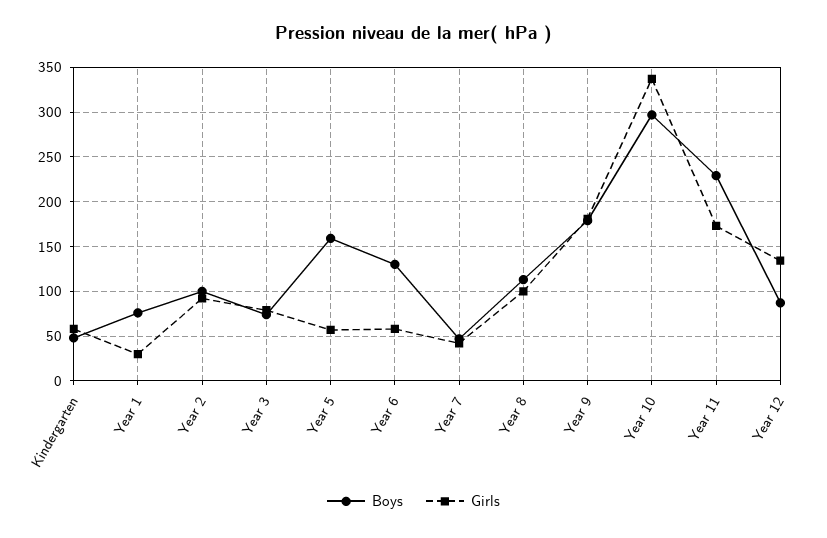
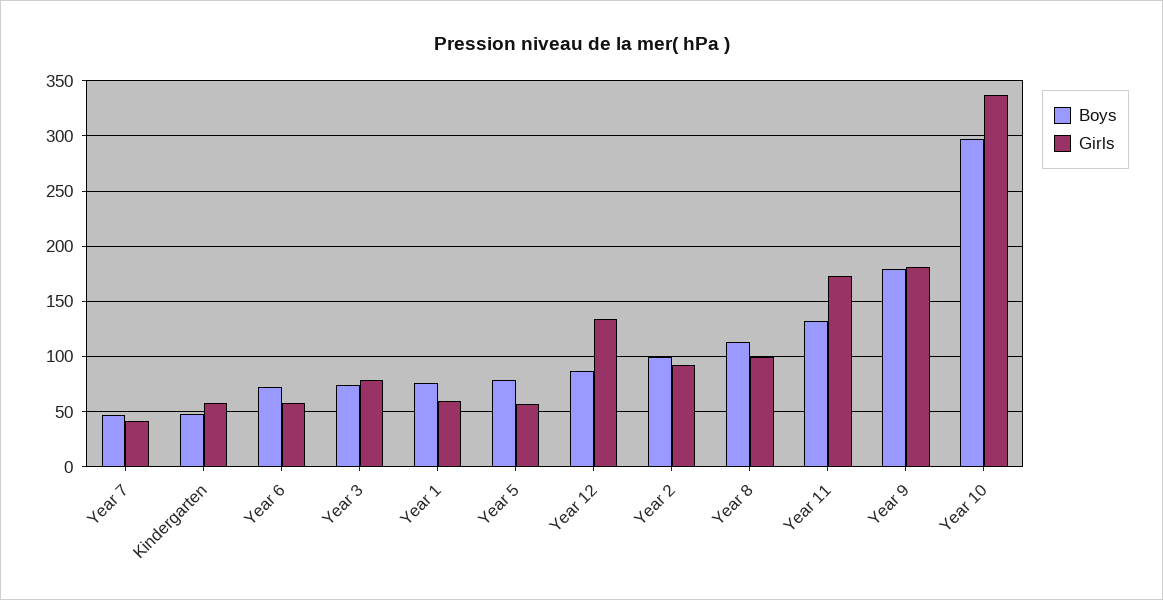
  {
    "Boys": {
      "Kindergarten": 50,
      "Year 1": 80,
      "Year 2": 100,
      "Year 3": 70,
-     "Year 5": 160,
+     "Year 5": 80,
-     "Year 6": 130,
+     "Year 6": 70,
      "Year 7": 50,
      "Year 8": 110,
      "Year 9": 180,
      "Year 10": 300,
-     "Year 11": 230,
+     "Year 11": 130,
      "Year 12": 90
    },
    "Girls": {
      "Kindergarten": 60,
-     "Year 1": 30,
+     "Year 1": 60,
      "Year 2": 90,
      "Year 3": 80,
      "Year 5": 60,
      "Year 6": 60,
      "Year 7": 40,
      "Year 8": 100,
      "Year 9": 180,
      "Year 10": 340,
      "Year 11": 170,
      "Year 12": 130
    }
  }

